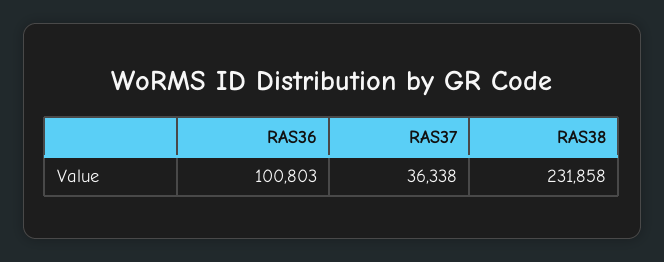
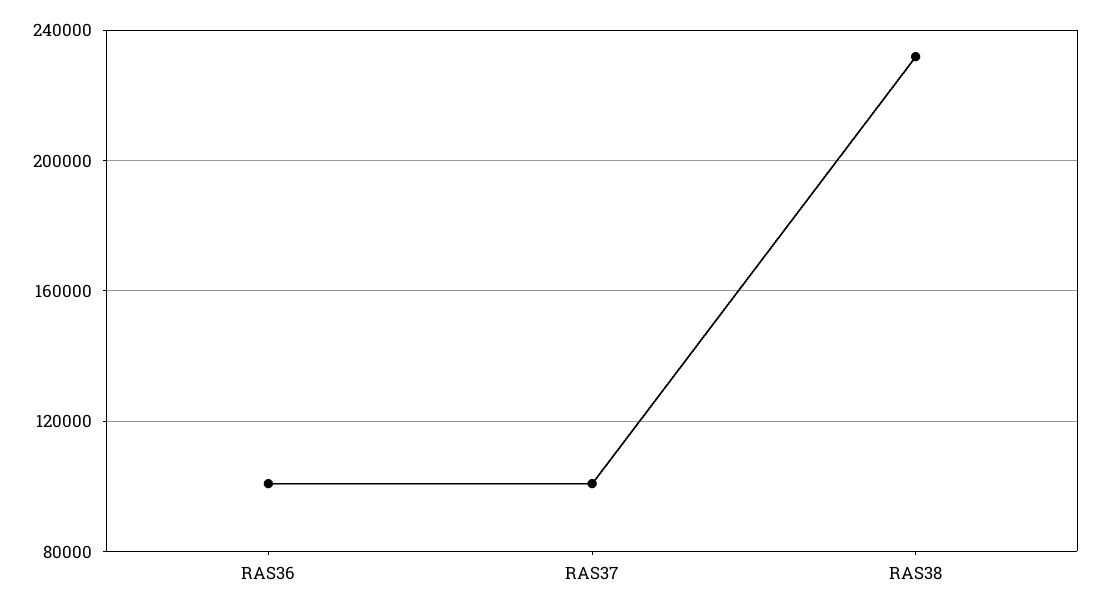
  {
    "RAS36": 100803,
-   "RAS37": 36338,
+   "RAS37": 100000,
    "RAS38": 231858
  }

